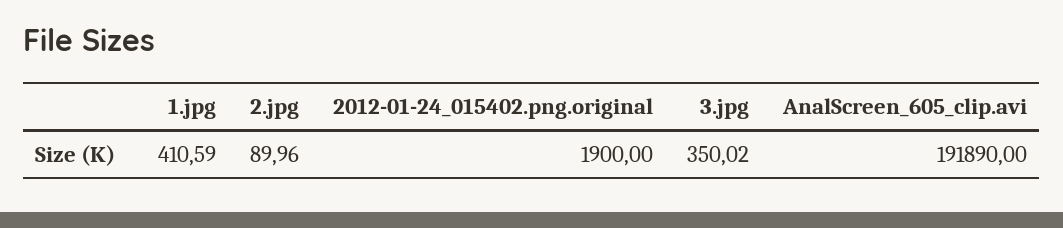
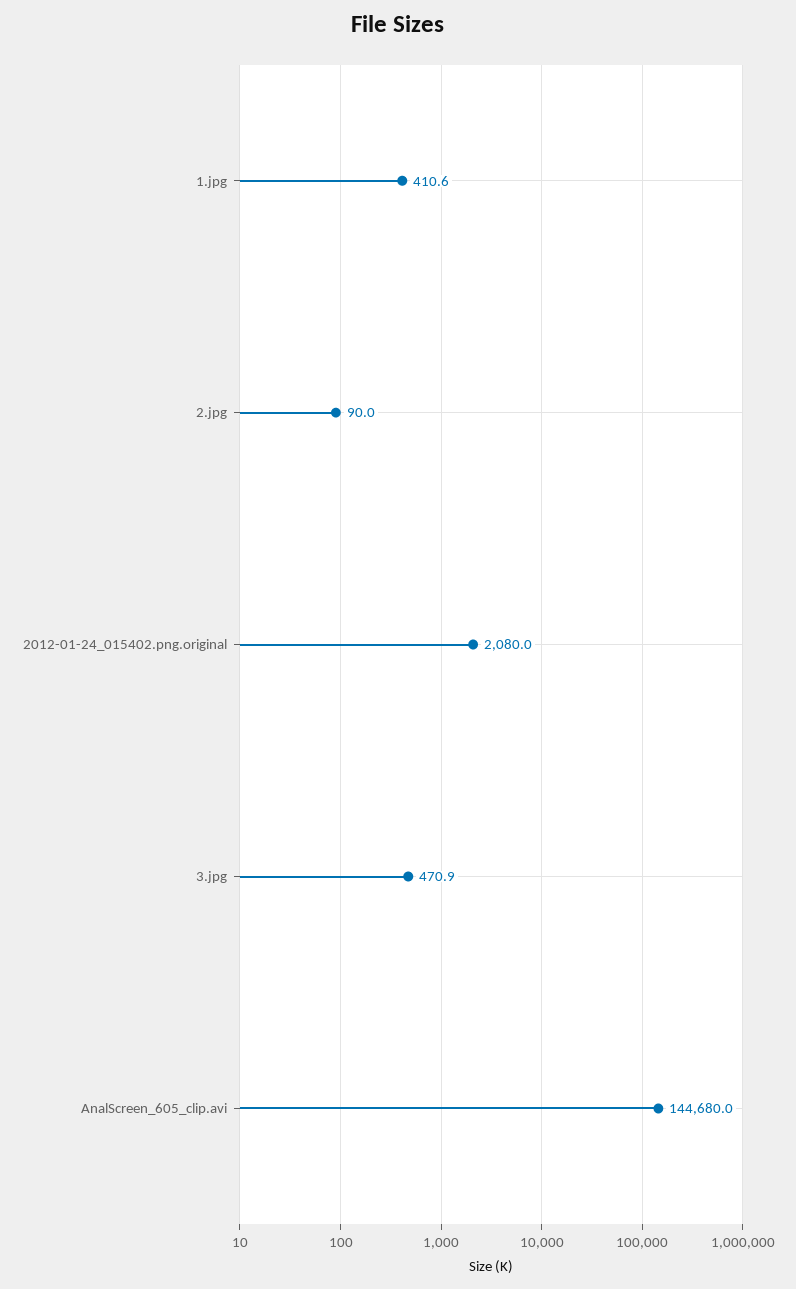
  {
    "1.jpg": 410.59,
    "2.jpg": 89.96,
-   "2012-01-24_015402.png.original": 1900,
+   "2012-01-24_015402.png.original": 2080,
-   "3.jpg": 350.02,
+   "3.jpg": 470.9,
-   "AnalScreen_605_clip.avi": 191890
+   "AnalScreen_605_clip.avi": 144680
  }

